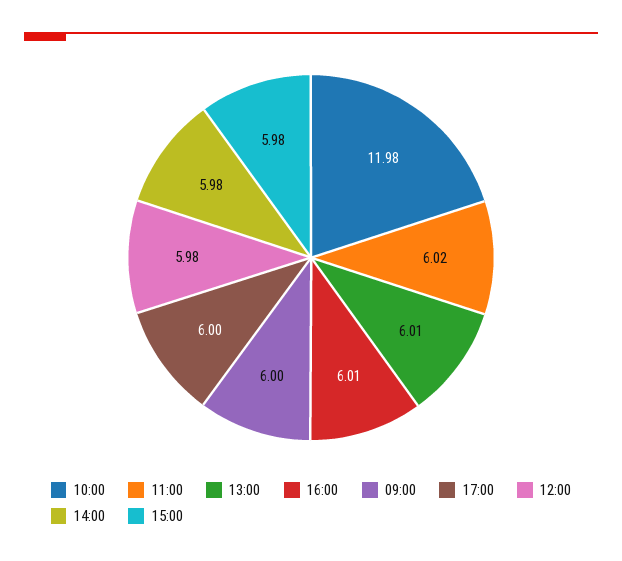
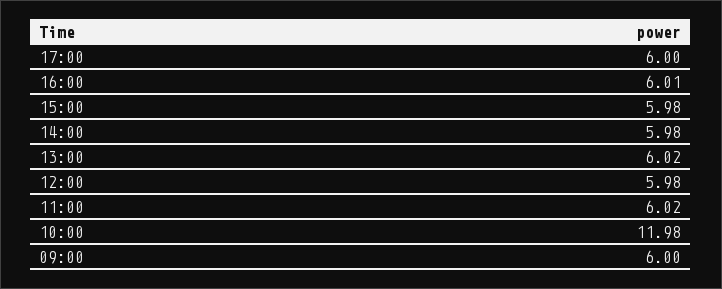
  {
    "10:00": 11.98,
    "11:00": 6.02,
-   "13:00": 6.01,
+   "13:00": 6.02,
    "16:00": 6.01,
    "09:00": 6,
    "17:00": 6,
    "12:00": 5.98,
    "14:00": 5.98,
    "15:00": 5.98
  }

